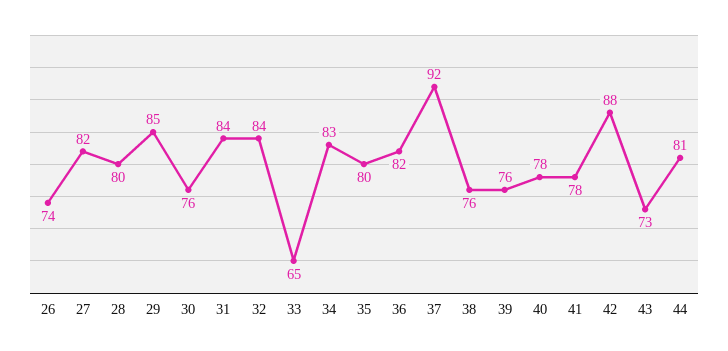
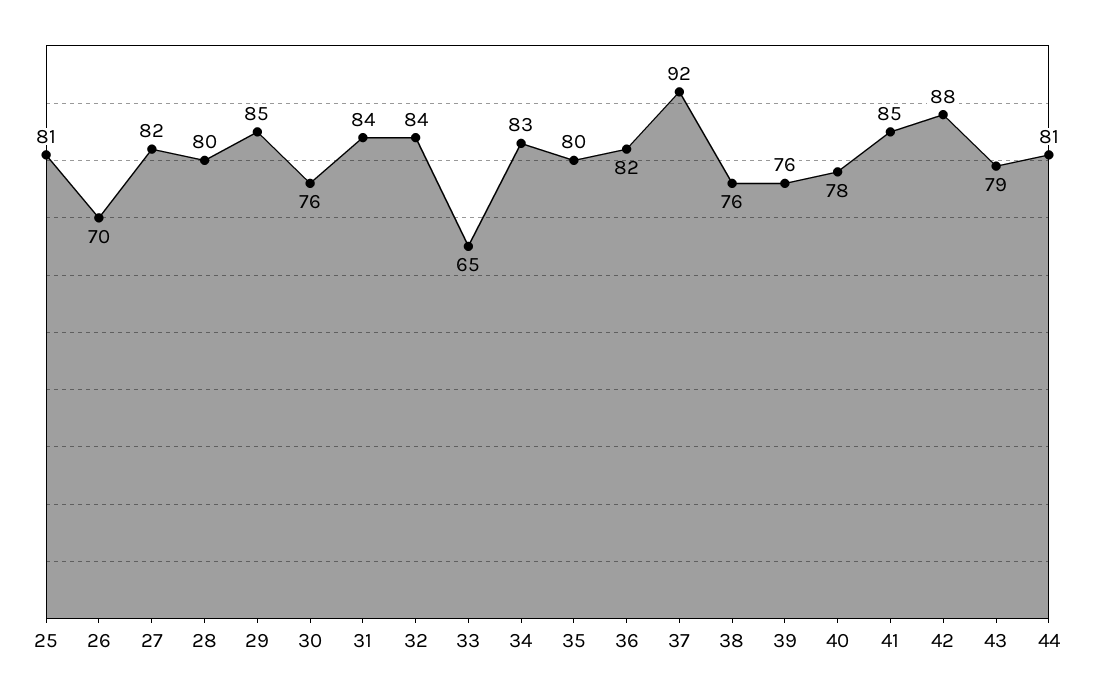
  {
-   "26": 74,
+   "26": 70,
    "27": 82,
    "28": 80,
    "29": 85,
    "30": 76,
    "31": 84,
    "32": 84,
    "33": 65,
    "34": 83,
    "35": 80,
    "36": 82,
    "37": 92,
    "38": 76,
    "39": 76,
    "40": 78,
-   "41": 78,
+   "41": 85,
    "42": 88,
-   "43": 73,
+   "43": 79,
-   "44": 81
+   "44": 81,
+   "25": 81
  }

